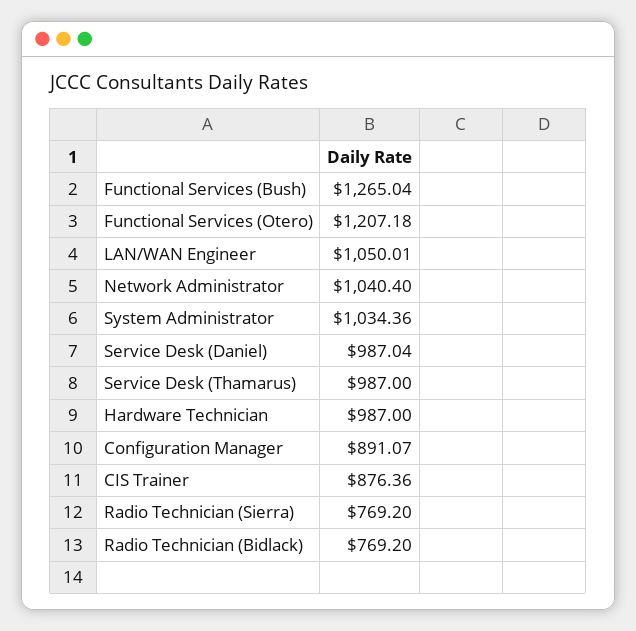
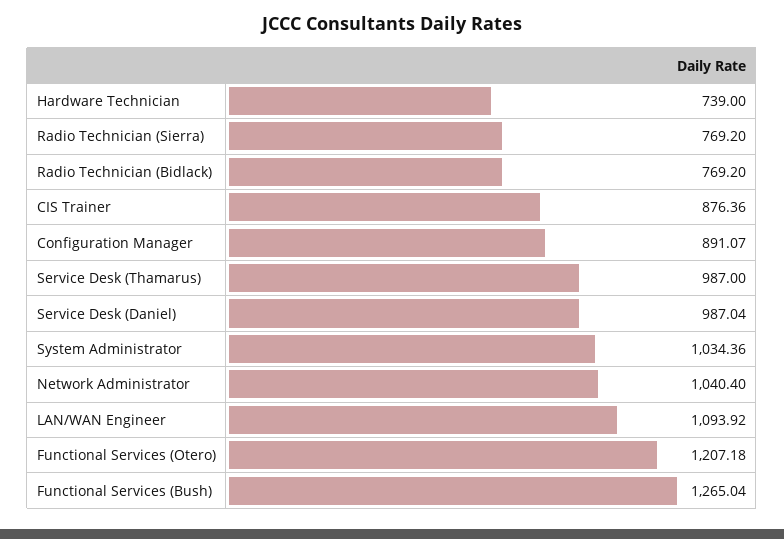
  {
    "Functional Services (Bush)": 1265.04,
    "Functional Services (Otero)": 1207.18,
-   "LAN/WAN Engineer": 1050.01,
+   "LAN/WAN Engineer": 1093.92,
    "Network Administrator": 1040.4,
    "System Administrator": 1034.36,
    "Service Desk (Daniel)": 987.04,
    "Service Desk (Thamarus)": 987,
-   "Hardware Technician": 987,
+   "Hardware Technician": 739,
    "Configuration Manager": 891.07,
    "CIS Trainer": 876.36,
    "Radio Technician (Sierra)": 769.2,
    "Radio Technician (Bidlack)": 769.2
  }

